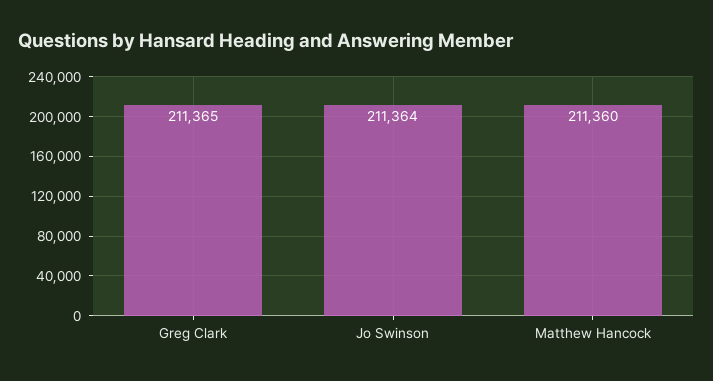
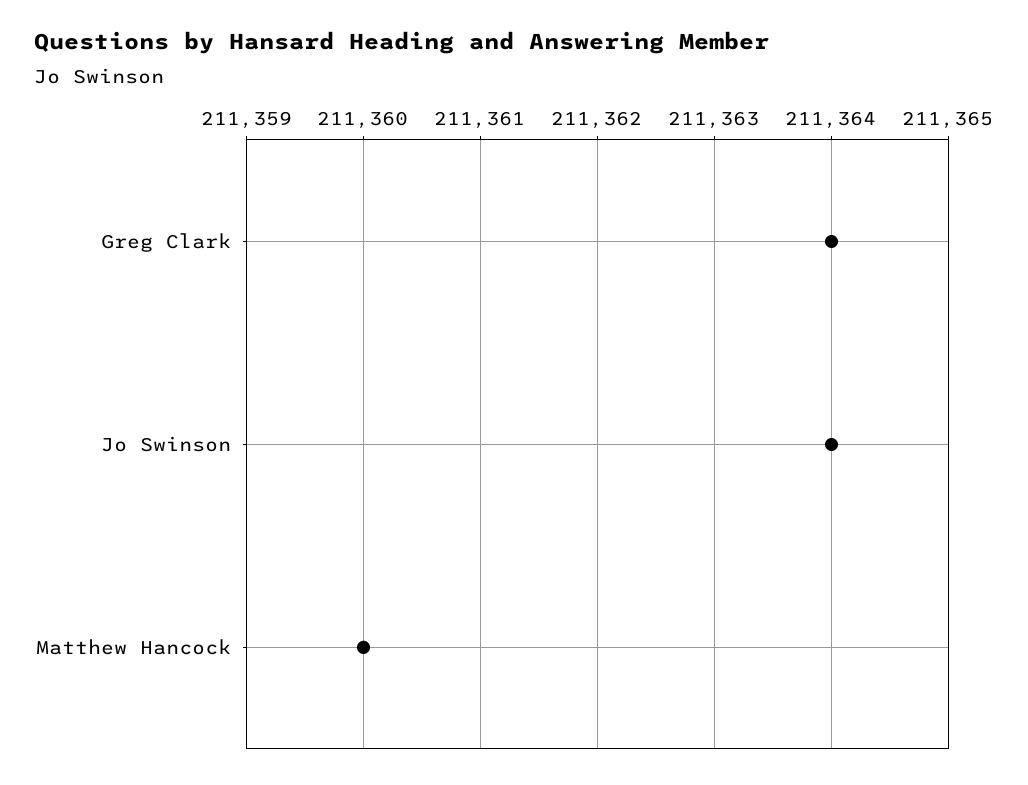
  {
-   "Greg Clark": 211365,
+   "Greg Clark": 211364,
    "Jo Swinson": 211364,
    "Matthew Hancock": 211360
  }

